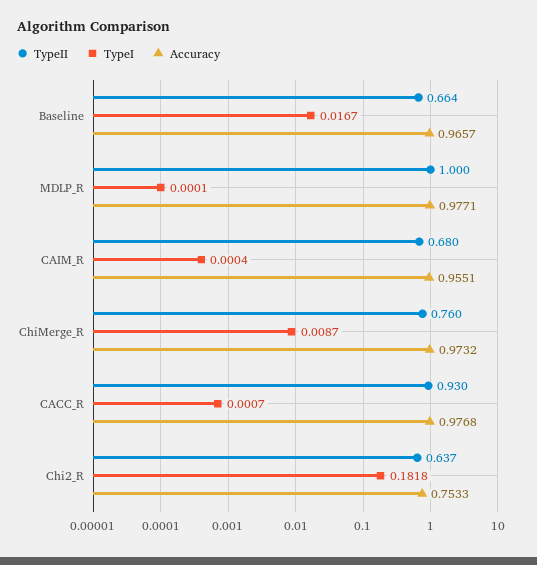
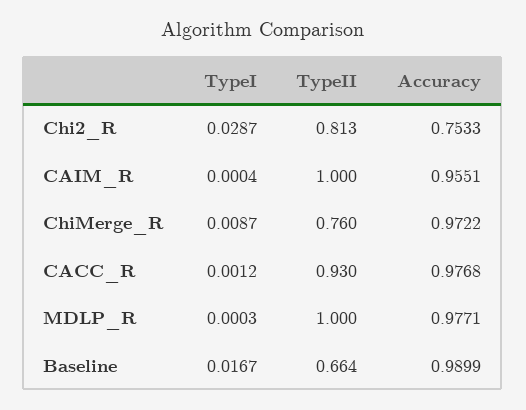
  {
    "TypeII": {
      "Baseline": 0.664,
      "MDLP_R": 1,
-     "CAIM_R": 0.68,
+     "CAIM_R": 1,
      "ChiMerge_R": 0.76,
      "CACC_R": 0.93,
-     "Chi2_R": 0.637
+     "Chi2_R": 0.813
    },
    "TypeI": {
      "Baseline": 0.0167,
-     "MDLP_R": 0.0001,
+     "MDLP_R": 0.0003,
      "CAIM_R": 0.0004,
      "ChiMerge_R": 0.0087,
-     "CACC_R": 0.0007,
+     "CACC_R": 0.0012,
-     "Chi2_R": 0.1818
+     "Chi2_R": 0.0287
    },
    "Accuracy": {
-     "Baseline": 0.9657,
+     "Baseline": 0.9899,
      "MDLP_R": 0.9771,
      "CAIM_R": 0.9551,
-     "ChiMerge_R": 0.9732,
+     "ChiMerge_R": 0.9722,
      "CACC_R": 0.9768,
      "Chi2_R": 0.7533
    }
  }

